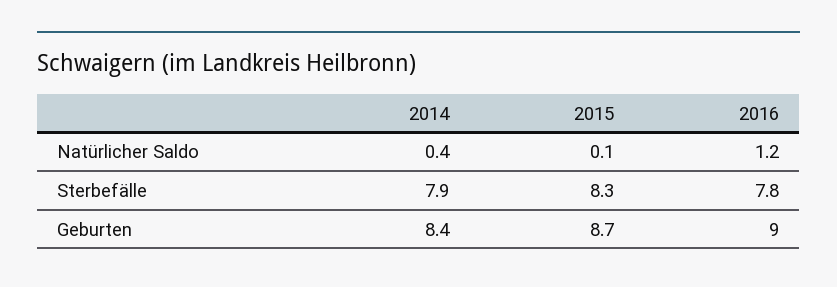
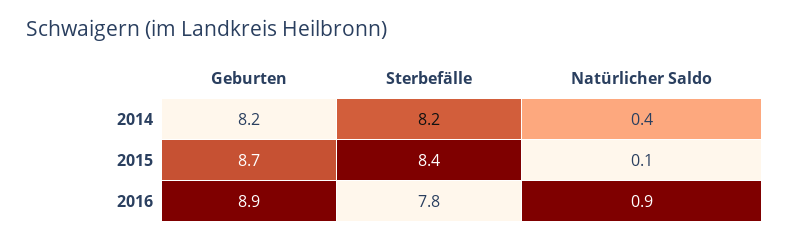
  {
    "2014": {
      "Natürlicher Saldo": 0.4,
-     "Sterbefälle": 7.9,
+     "Sterbefälle": 8.2,
-     "Geburten": 8.4
+     "Geburten": 8.2
    },
    "2015": {
      "Natürlicher Saldo": 0.1,
-     "Sterbefälle": 8.3,
+     "Sterbefälle": 8.4,
      "Geburten": 8.7
    },
    "2016": {
-     "Natürlicher Saldo": 1.2,
+     "Natürlicher Saldo": 0.9,
      "Sterbefälle": 7.8,
-     "Geburten": 9
+     "Geburten": 8.9
    }
  }

